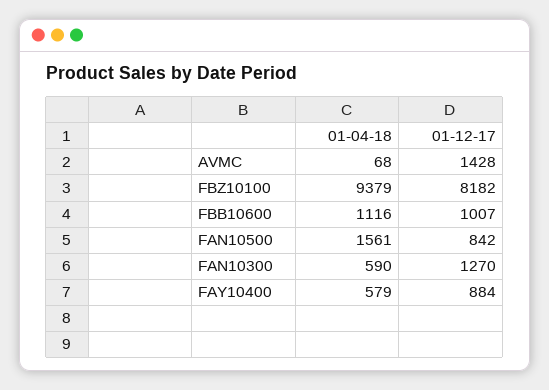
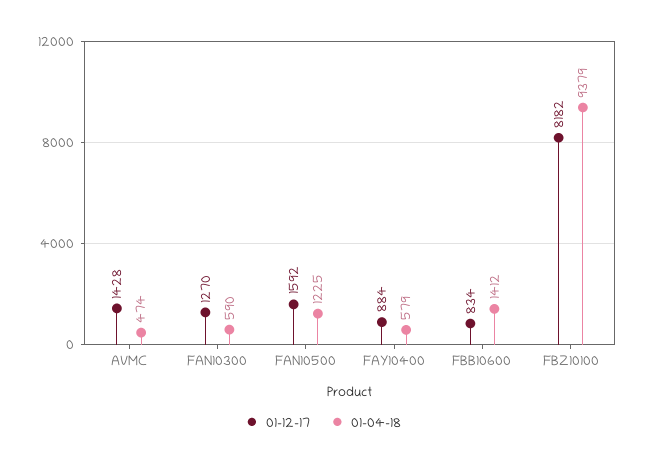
  {
    "01-04-18": {
-     "AVMC": 68,
+     "AVMC": 474,
      "FBZ10100": 9379,
-     "FBB10600": 1116,
+     "FBB10600": 1412,
-     "FAN10500": 1561,
+     "FAN10500": 1225,
      "FAN10300": 590,
      "FAY10400": 579
    },
    "01-12-17": {
      "AVMC": 1428,
      "FBZ10100": 8182,
-     "FBB10600": 1007,
+     "FBB10600": 834,
-     "FAN10500": 842,
+     "FAN10500": 1592,
      "FAN10300": 1270,
      "FAY10400": 884
    }
  }

